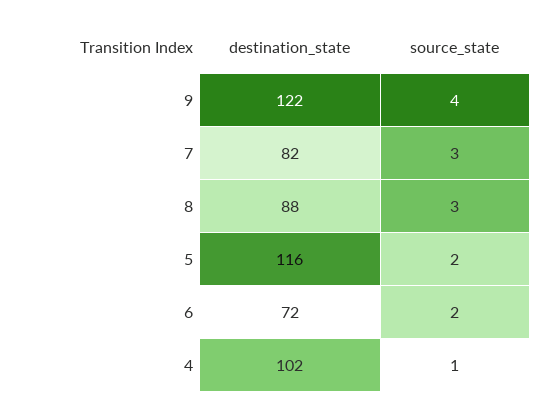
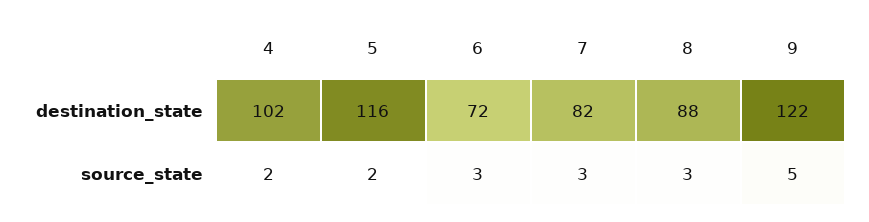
  {
    "destination_state": {
      "9": 122,
      "7": 82,
      "8": 88,
      "5": 116,
      "6": 72,
      "4": 102
    },
    "source_state": {
-     "9": 4,
+     "9": 5,
      "7": 3,
      "8": 3,
      "5": 2,
-     "6": 2,
+     "6": 3,
-     "4": 1
+     "4": 2
    }
  }

